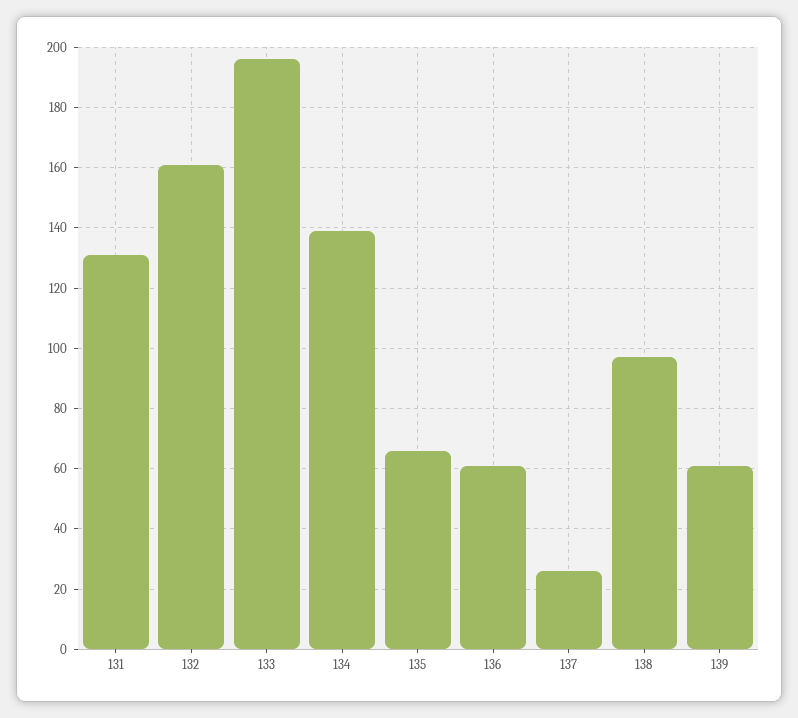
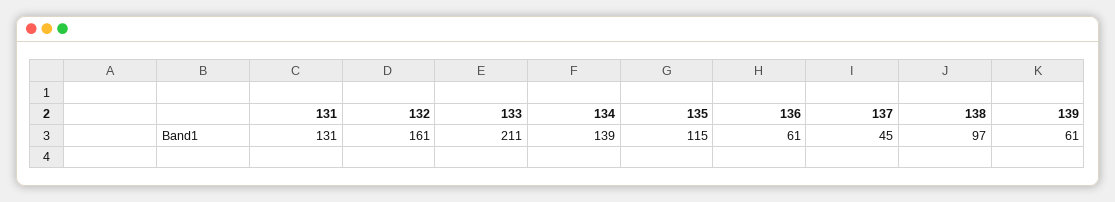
  {
    "131": 131,
    "132": 161,
-   "133": 195,
+   "133": 211,
    "134": 139,
-   "135": 65,
+   "135": 115,
    "136": 61,
-   "137": 25,
+   "137": 45,
    "138": 97,
    "139": 61
  }

